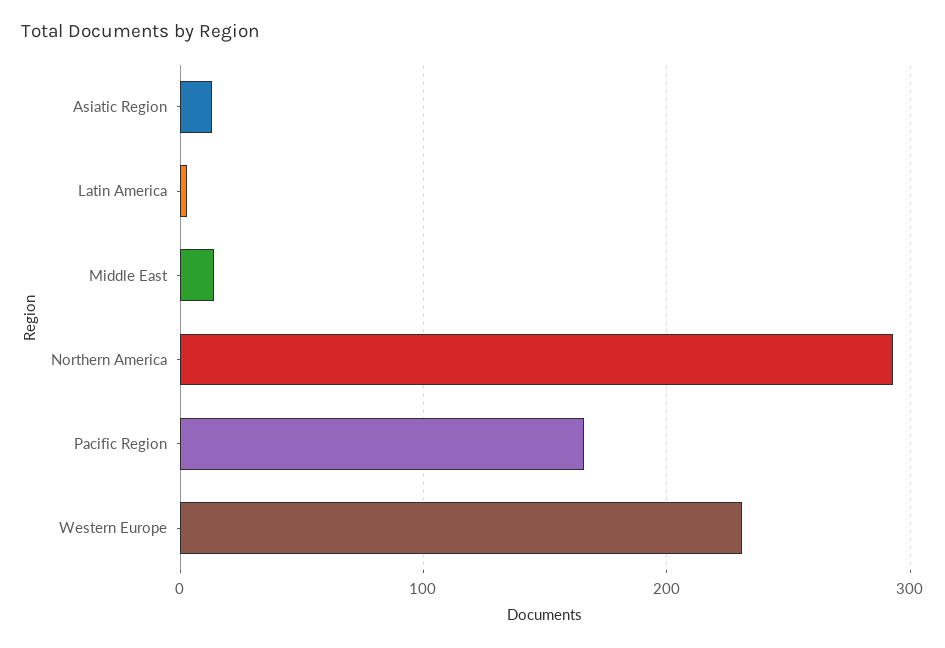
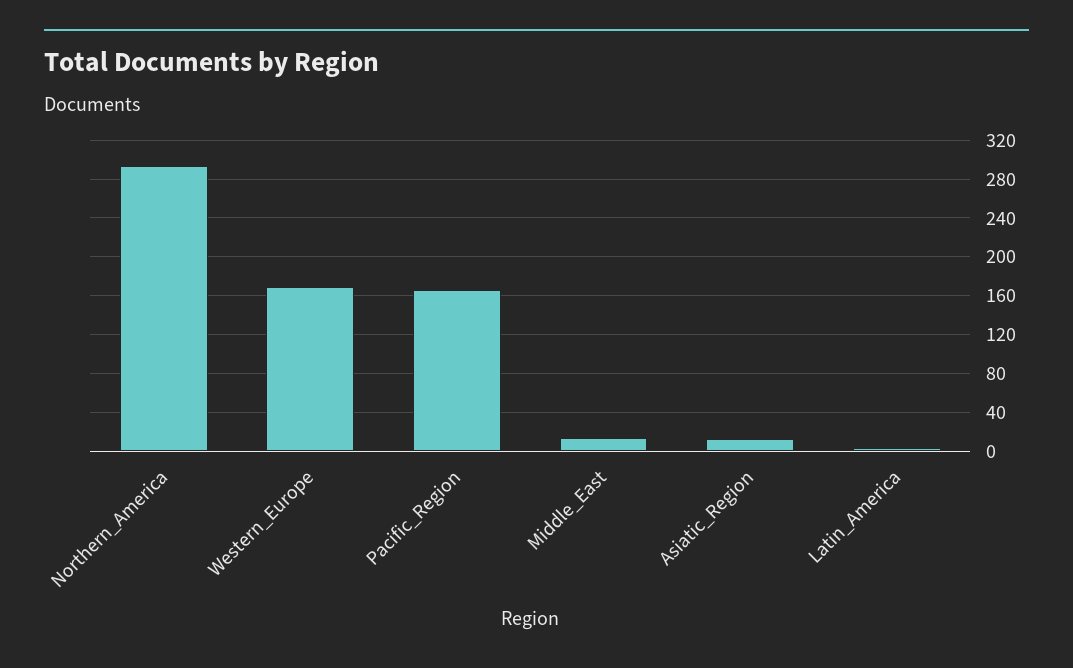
  {
    "Asiatic Region": 10,
    "Latin America": 0,
    "Middle East": 10,
    "Northern America": 290,
    "Pacific Region": 170,
-   "Western Europe": 230
+   "Western Europe": 170
  }

